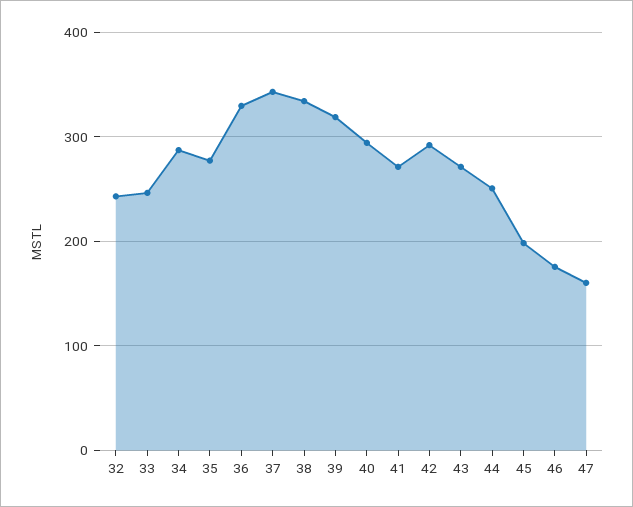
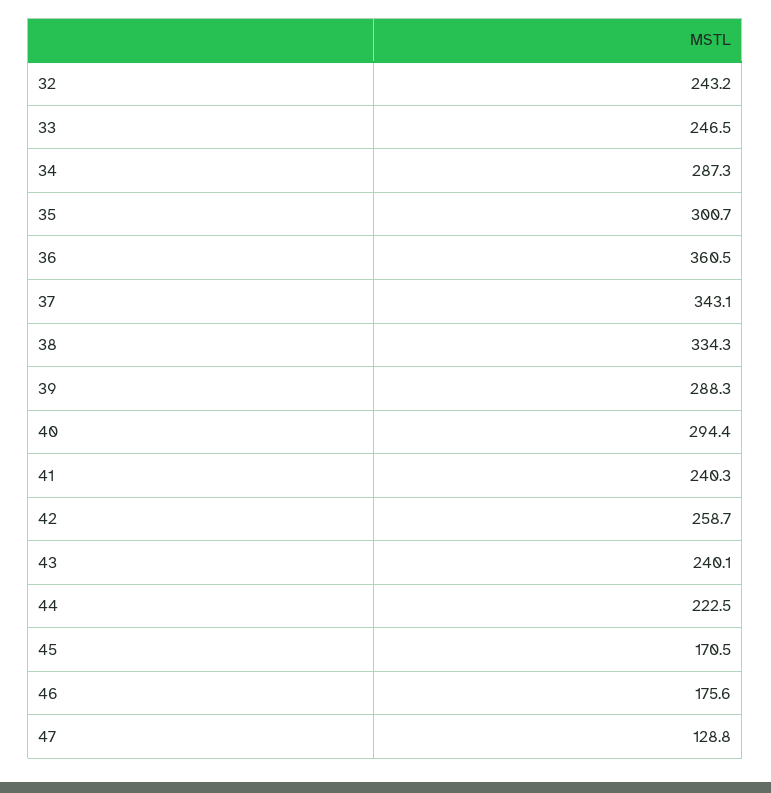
  {
    "32": 243.2,
    "33": 246.5,
    "34": 287.3,
-   "35": 280,
+   "35": 300.7,
-   "36": 330,
+   "36": 360.5,
    "37": 343.1,
    "38": 334.3,
-   "39": 320,
+   "39": 288.3,
    "40": 294.4,
-   "41": 270,
+   "41": 240.3,
-   "42": 290,
+   "42": 258.7,
-   "43": 270,
+   "43": 240.1,
-   "44": 250,
+   "44": 222.5,
-   "45": 200,
+   "45": 170.5,
    "46": 175.6,
-   "47": 160
+   "47": 128.8
  }

